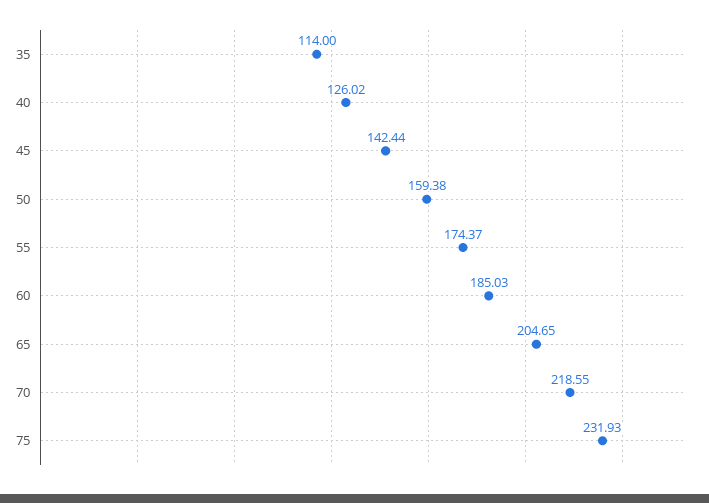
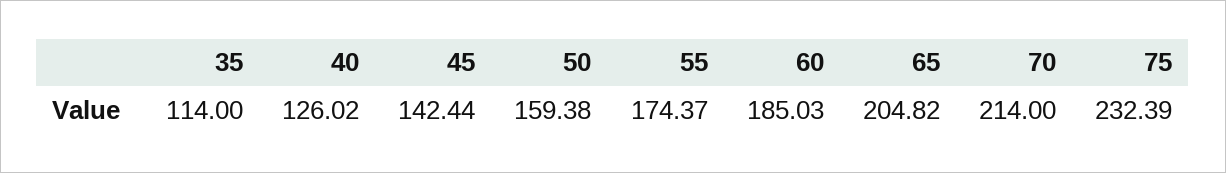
  {
    "35": 114,
    "40": 126.02,
    "45": 142.44,
    "50": 159.38,
    "55": 174.37,
    "60": 185.03,
-   "65": 204.65,
+   "65": 204.82,
-   "70": 218.55,
+   "70": 214,
-   "75": 231.93
+   "75": 232.39
  }

